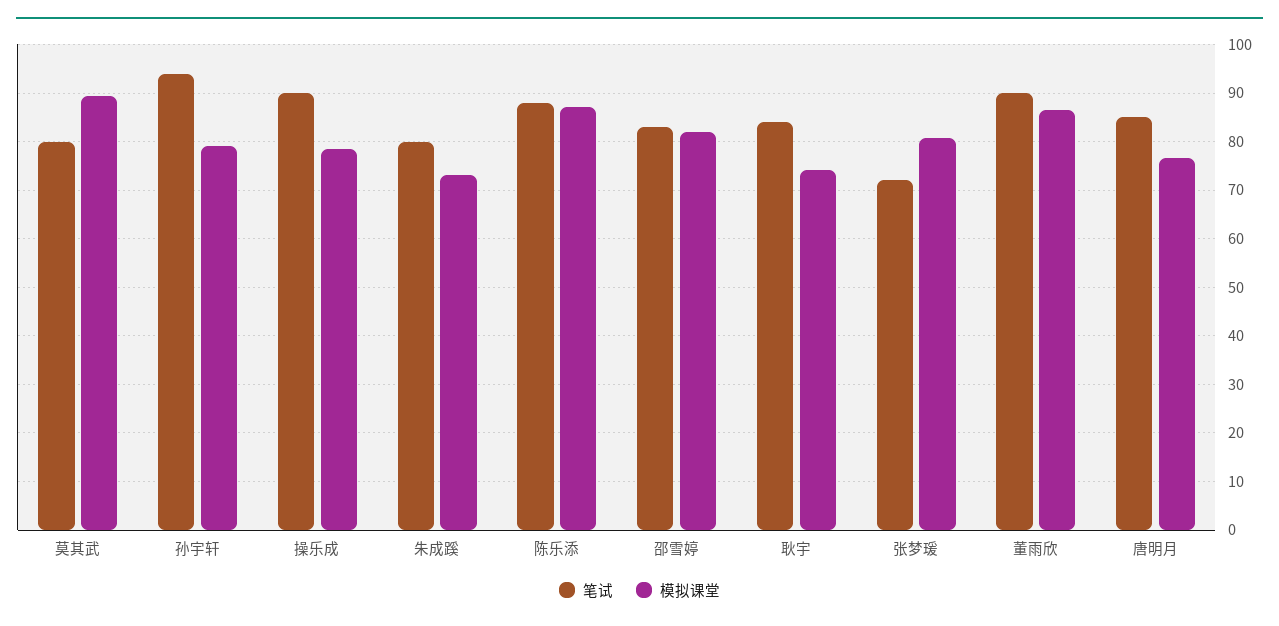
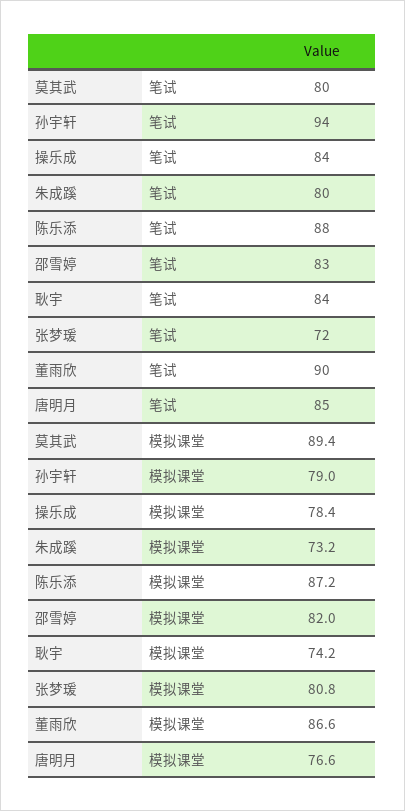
  {
    "笔试": {
      "莫其武": 80,
      "孙宇轩": 94,
-     "操乐成": 90,
+     "操乐成": 84,
      "朱成蹊": 80,
      "陈乐添": 88,
      "邵雪婷": 83,
      "耿宇": 84,
      "张梦瑗": 72,
      "董雨欣": 90,
      "唐明月": 85
    },
    "模拟课堂": {
      "莫其武": 89.4,
      "孙宇轩": 79,
      "操乐成": 78.4,
      "朱成蹊": 73.2,
      "陈乐添": 87.2,
      "邵雪婷": 82,
      "耿宇": 74.2,
      "张梦瑗": 80.8,
      "董雨欣": 86.6,
      "唐明月": 76.6
    }
  }

